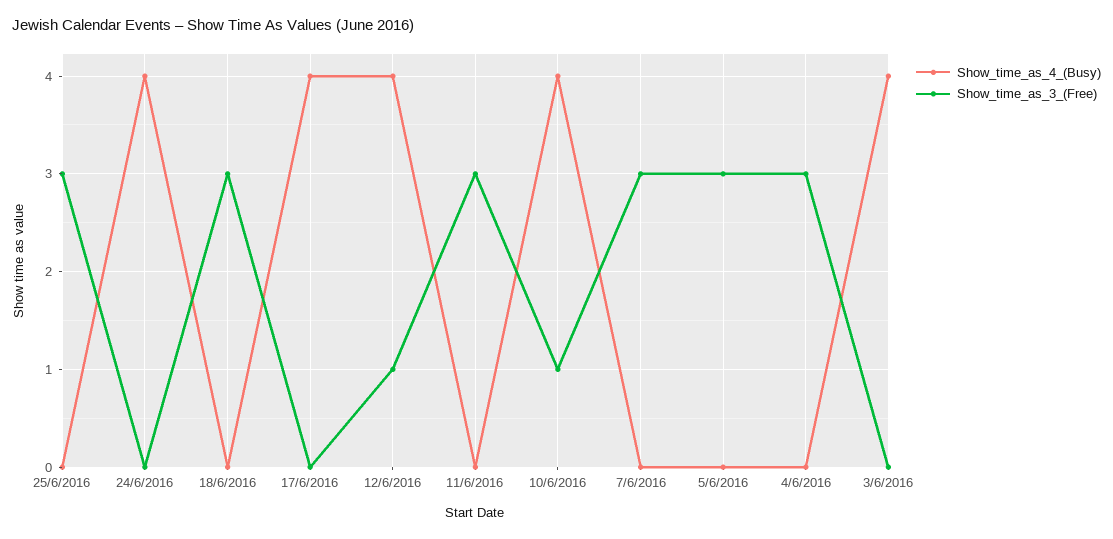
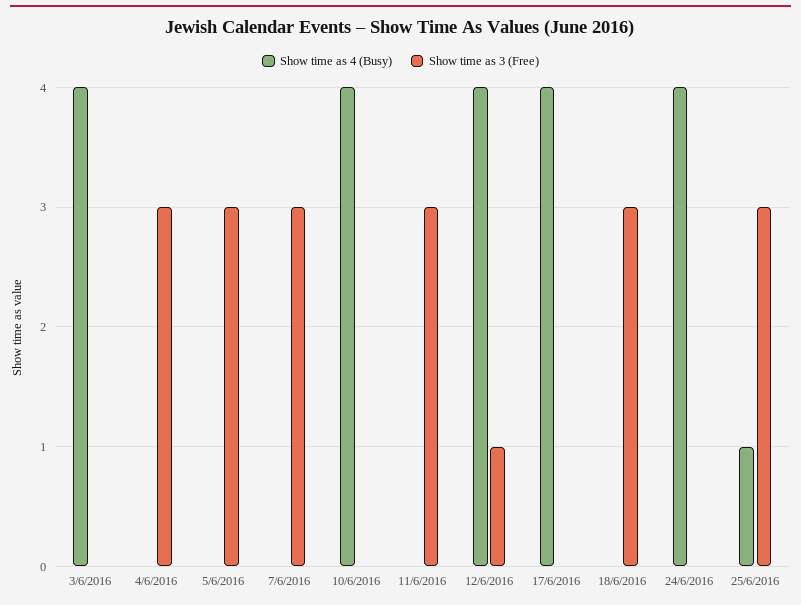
  {
    "Show_time_as_4_(Busy)": {
-     "25/6/2016": 0,
+     "25/6/2016": 1,
      "24/6/2016": 4,
      "18/6/2016": 0,
      "17/6/2016": 4,
      "12/6/2016": 4,
      "11/6/2016": 0,
      "10/6/2016": 4,
      "7/6/2016": 0,
      "5/6/2016": 0,
      "4/6/2016": 0,
      "3/6/2016": 4
    },
    "Show_time_as_3_(Free)": {
      "25/6/2016": 3,
      "24/6/2016": 0,
      "18/6/2016": 3,
      "17/6/2016": 0,
      "12/6/2016": 1,
      "11/6/2016": 3,
-     "10/6/2016": 1,
+     "10/6/2016": 0,
      "7/6/2016": 3,
      "5/6/2016": 3,
      "4/6/2016": 3,
      "3/6/2016": 0
    }
  }

